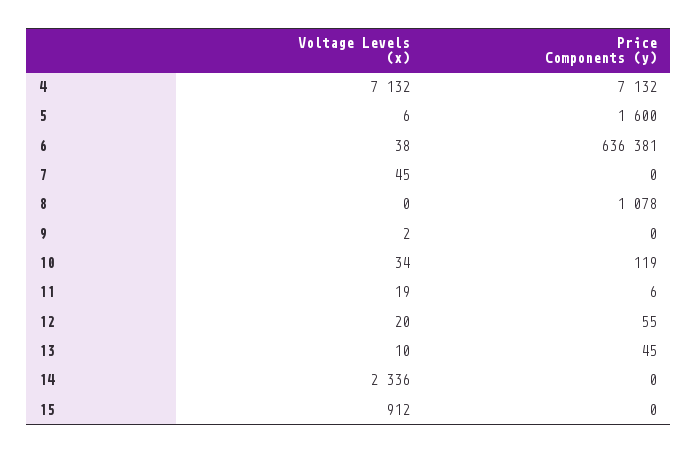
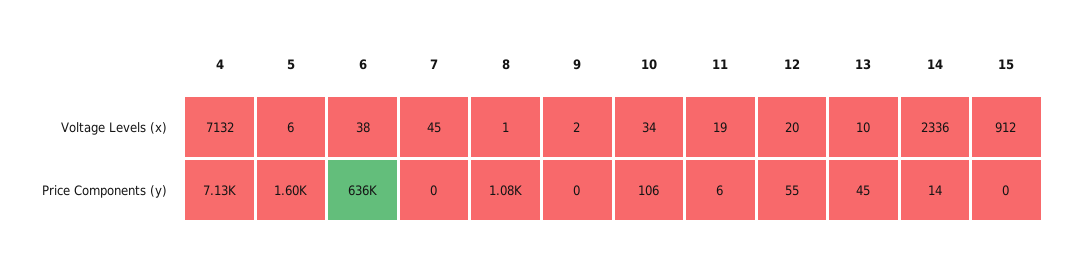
  {
    "Voltage Levels (x)": {
      "4": 7132,
      "5": 6,
      "6": 38,
      "7": 45,
-     "8": 0,
+     "8": 1,
      "9": 2,
      "10": 34,
      "11": 19,
      "12": 20,
      "13": 10,
      "14": 2336,
      "15": 912
    },
    "Price Components (y)": {
      "4": 7132,
      "5": 1600,
      "6": 636381,
      "7": 0,
      "8": 1078,
      "9": 0,
-     "10": 119,
+     "10": 106,
      "11": 6,
      "12": 55,
      "13": 45,
-     "14": 0,
+     "14": 14,
      "15": 0
    }
  }

